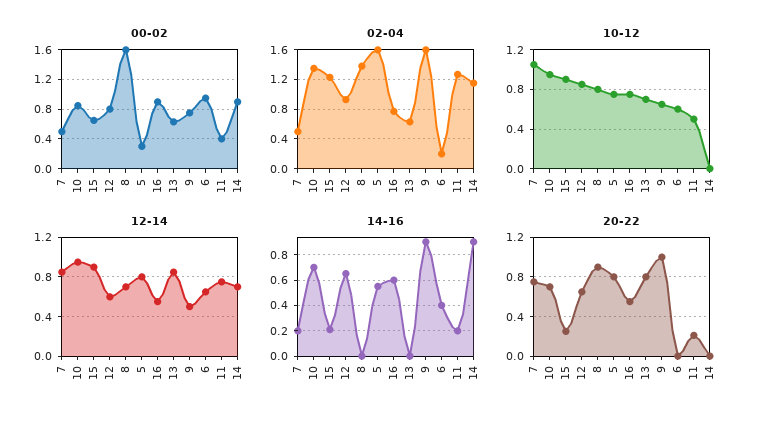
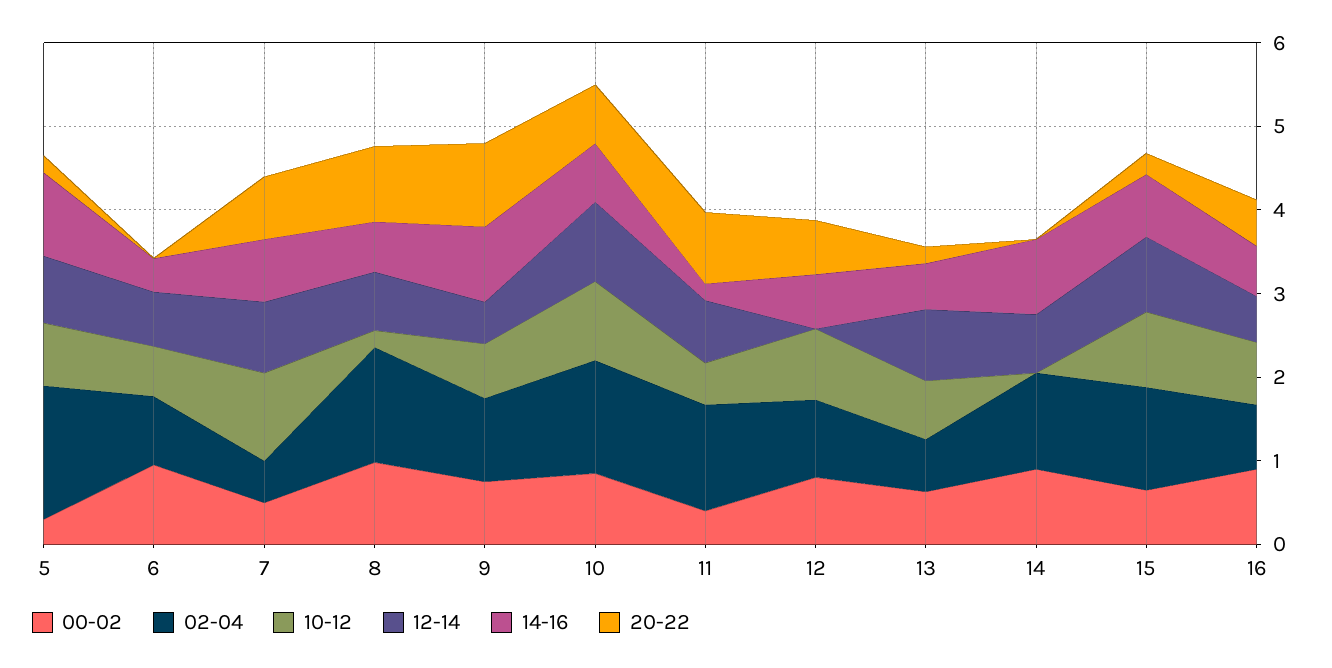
  {
    "00-02": {
      "7": 0.5,
      "10": 0.9,
      "15": 0.7,
      "12": 0.8,
-     "8": 1.6,
+     "8": 1,
      "5": 0.3,
      "16": 0.9,
      "13": 0.6,
      "9": 0.8,
      "6": 1,
      "11": 0.4,
      "14": 0.9
    },
    "02-04": {
      "7": 0.5,
      "10": 1.4,
      "15": 1.2,
      "12": 0.9,
      "8": 1.4,
      "5": 1.6,
      "16": 0.8,
      "13": 0.6,
-     "9": 1.6,
+     "9": 1,
-     "6": 0.2,
+     "6": 0.8,
      "11": 1.3,
      "14": 1.2
    },
    "10-12": {
      "7": 1.1,
      "10": 1,
      "15": 0.9,
      "12": 0.9,
-     "8": 0.8,
+     "8": 0.2,
      "5": 0.8,
      "16": 0.8,
      "13": 0.7,
      "9": 0.7,
      "6": 0.6,
      "11": 0.5,
      "14": 0
    },
    "12-14": {
      "7": 0.9,
      "10": 1,
      "15": 0.9,
-     "12": 0.6,
+     "12": 0,
      "8": 0.7,
      "5": 0.8,
      "16": 0.6,
      "13": 0.9,
      "9": 0.5,
      "6": 0.7,
      "11": 0.8,
      "14": 0.7
    },
    "14-16": {
-     "7": 0.2,
+     "7": 0.8,
      "10": 0.7,
-     "15": 0.2,
+     "15": 0.8,
      "12": 0.65,
-     "8": 0,
+     "8": 0.6,
-     "5": 0.55,
+     "5": 1,
      "16": 0.6,
-     "13": 0,
+     "13": 0.6,
      "9": 0.9,
      "6": 0.4,
      "11": 0.2,
      "14": 0.9
    },
    "20-22": {
      "7": 0.8,
      "10": 0.7,
      "15": 0.3,
      "12": 0.7,
      "8": 0.9,
-     "5": 0.8,
+     "5": 0.2,
      "16": 0.6,
-     "13": 0.8,
+     "13": 0.2,
      "9": 1,
      "6": 0,
-     "11": 0.2,
+     "11": 0.8,
      "14": 0
    }
  }

